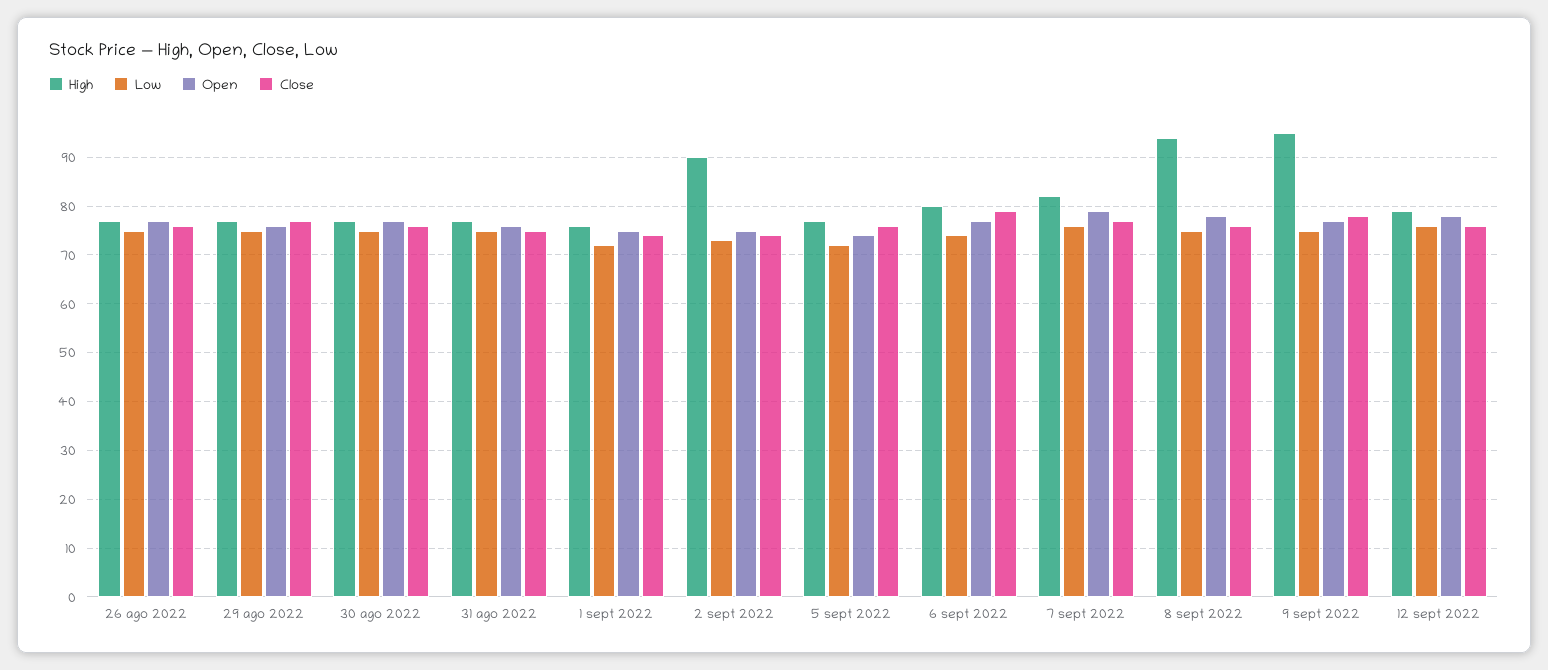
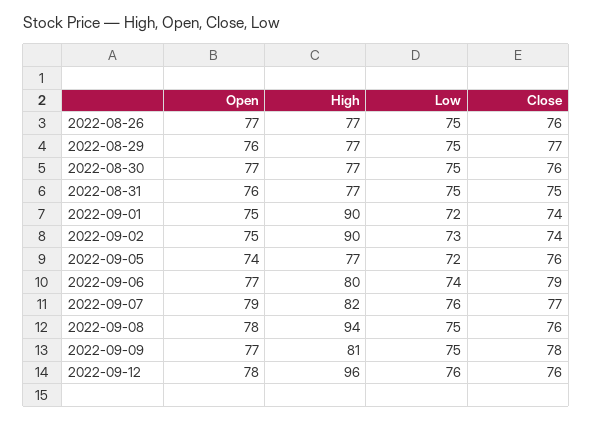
  {
    "High": {
      "26 ago 2022": 77,
      "29 ago 2022": 77,
      "30 ago 2022": 77,
      "31 ago 2022": 77,
-     "1 sept 2022": 75,
+     "1 sept 2022": 90,
      "2 sept 2022": 90,
      "5 sept 2022": 77,
      "6 sept 2022": 80,
      "7 sept 2022": 82,
      "8 sept 2022": 94,
-     "9 sept 2022": 95,
+     "9 sept 2022": 81,
-     "12 sept 2022": 80
+     "12 sept 2022": 96
    },
    "Low": {
      "26 ago 2022": 75,
      "29 ago 2022": 75,
      "30 ago 2022": 75,
      "31 ago 2022": 75,
      "1 sept 2022": 72,
      "2 sept 2022": 73,
      "5 sept 2022": 72,
      "6 sept 2022": 74,
      "7 sept 2022": 76,
      "8 sept 2022": 75,
      "9 sept 2022": 75,
      "12 sept 2022": 76
    },
    "Open": {
      "26 ago 2022": 77,
      "29 ago 2022": 76,
      "30 ago 2022": 77,
      "31 ago 2022": 76,
      "1 sept 2022": 75,
      "2 sept 2022": 75,
      "5 sept 2022": 74,
      "6 sept 2022": 77,
      "7 sept 2022": 79,
      "8 sept 2022": 78,
      "9 sept 2022": 77,
      "12 sept 2022": 78
    },
    "Close": {
      "26 ago 2022": 76,
      "29 ago 2022": 77,
      "30 ago 2022": 76,
      "31 ago 2022": 75,
      "1 sept 2022": 74,
      "2 sept 2022": 74,
      "5 sept 2022": 76,
      "6 sept 2022": 79,
      "7 sept 2022": 77,
      "8 sept 2022": 76,
      "9 sept 2022": 78,
      "12 sept 2022": 76
    }
  }

